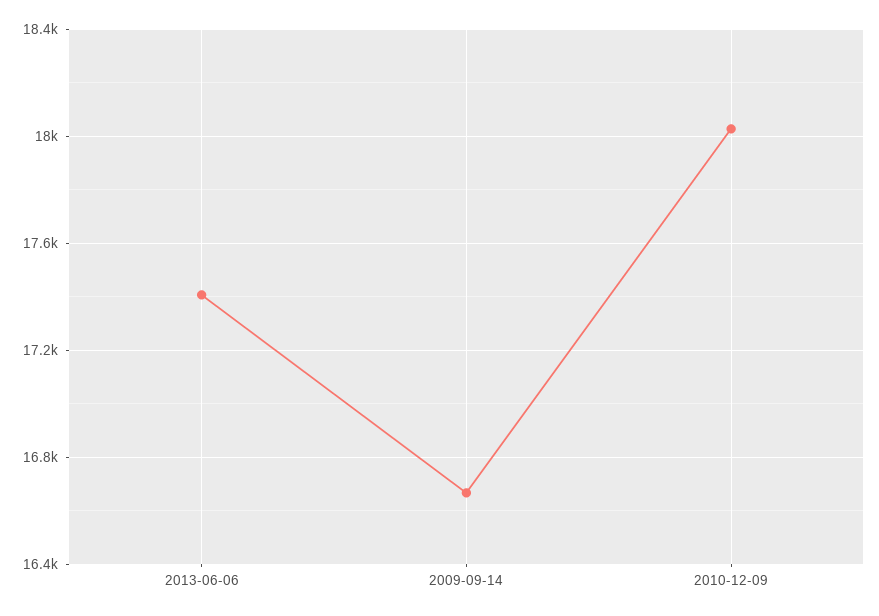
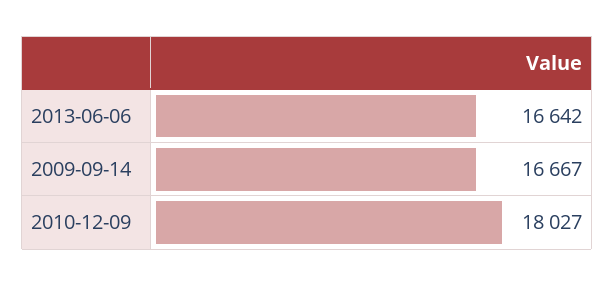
  {
-   "2013-06-06": 17400,
+   "2013-06-06": 16642,
    "2009-09-14": 16667,
    "2010-12-09": 18027
  }

